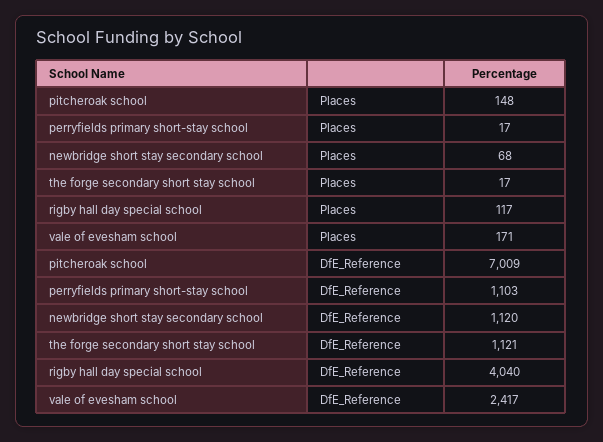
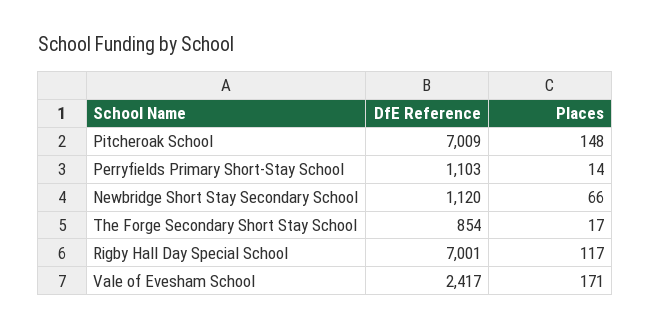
  {
    "pitcheroak school": {
      "Places": 148,
      "DfE_Reference": 7009
    },
    "perryfields primary short-stay school": {
-     "Places": 17,
+     "Places": 14,
      "DfE_Reference": 1103
    },
    "newbridge short stay secondary school": {
-     "Places": 68,
+     "Places": 66,
      "DfE_Reference": 1120
    },
    "the forge secondary short stay school": {
      "Places": 17,
-     "DfE_Reference": 1121
+     "DfE_Reference": 854
    },
    "rigby hall day special school": {
      "Places": 117,
-     "DfE_Reference": 4040
+     "DfE_Reference": 7001
    },
    "vale of evesham school": {
      "Places": 171,
      "DfE_Reference": 2417
    }
  }

